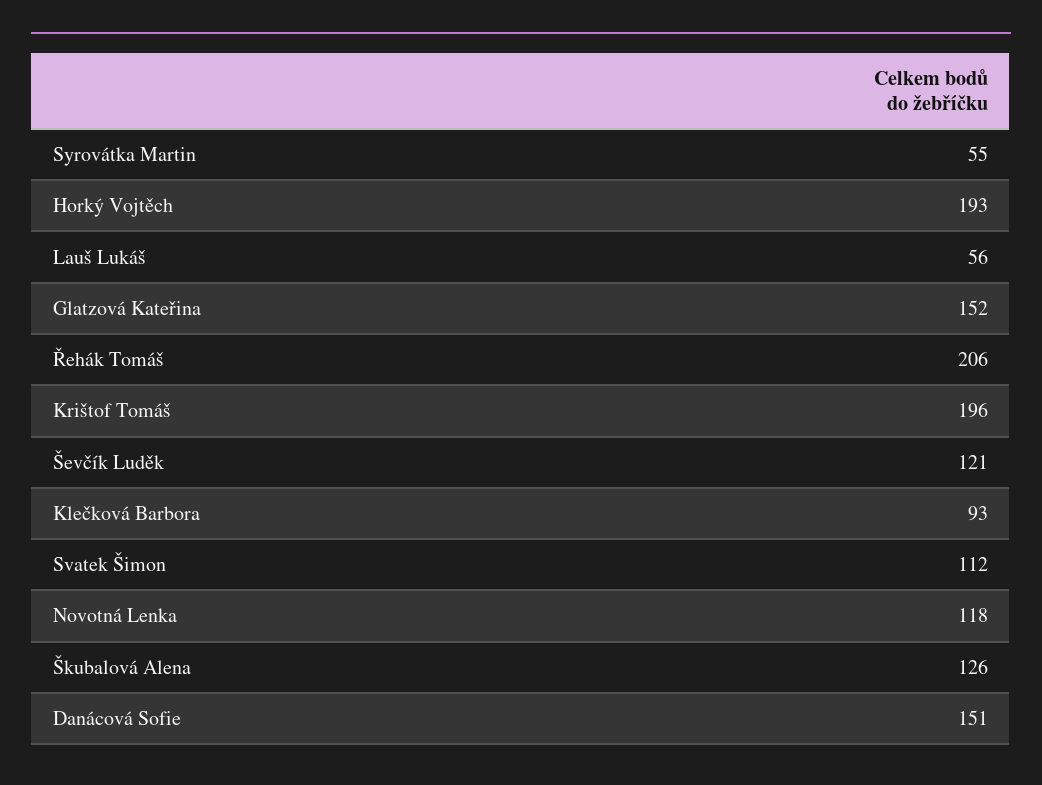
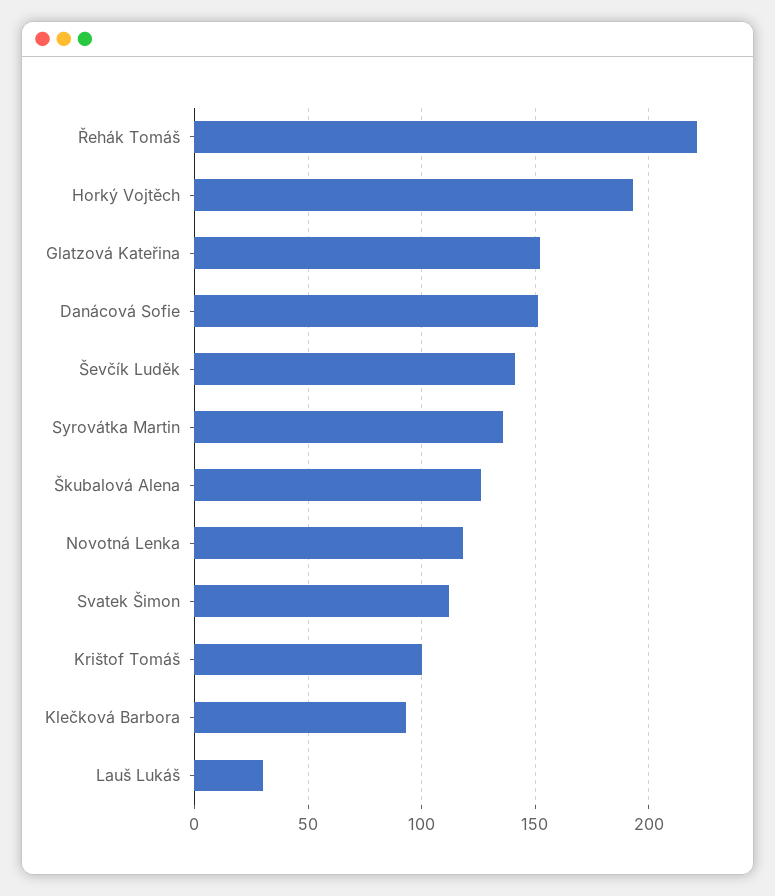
  {
-   "Syrovátka Martin": 55,
+   "Syrovátka Martin": 135,
    "Horký Vojtěch": 193,
-   "Lauš Lukáš": 56,
+   "Lauš Lukáš": 30,
    "Glatzová Kateřina": 152,
-   "Řehák Tomáš": 206,
+   "Řehák Tomáš": 220,
-   "Krištof Tomáš": 196,
+   "Krištof Tomáš": 100,
-   "Ševčík Luděk": 121,
+   "Ševčík Luděk": 140,
    "Klečková Barbora": 93,
    "Svatek Šimon": 112,
    "Novotná Lenka": 118,
    "Škubalová Alena": 126,
    "Danácová Sofie": 151
  }

